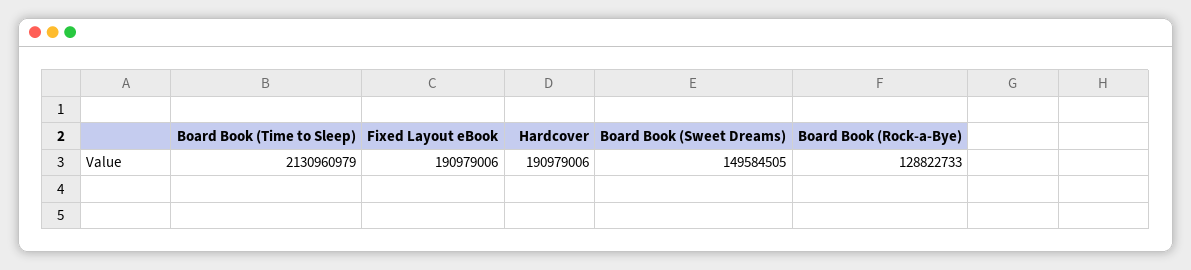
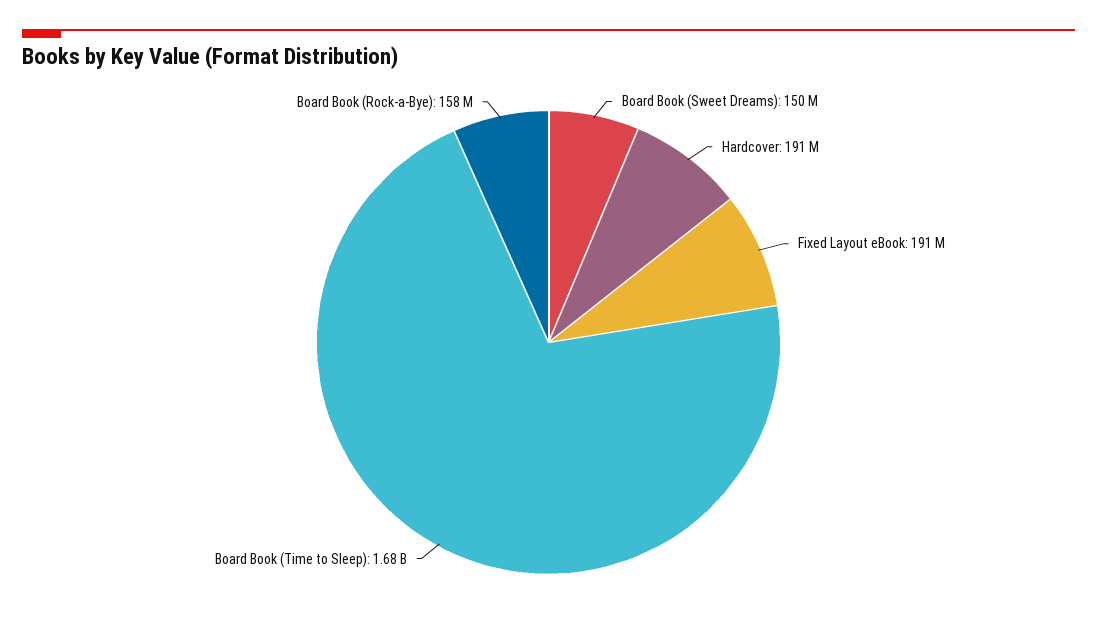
  {
-   "Board Book (Time to Sleep)": 2130960979,
+   "Board Book (Time to Sleep)": 1680000000,
    "Fixed Layout eBook": 190979006,
    "Hardcover": 190979006,
    "Board Book (Sweet Dreams)": 149584505,
-   "Board Book (Rock-a-Bye)": 128822733
+   "Board Book (Rock-a-Bye)": 158000000
  }

